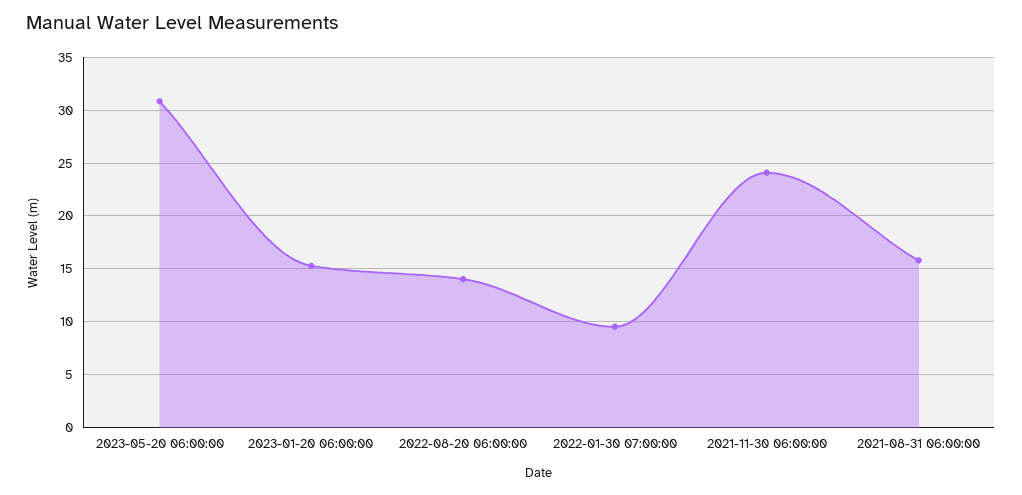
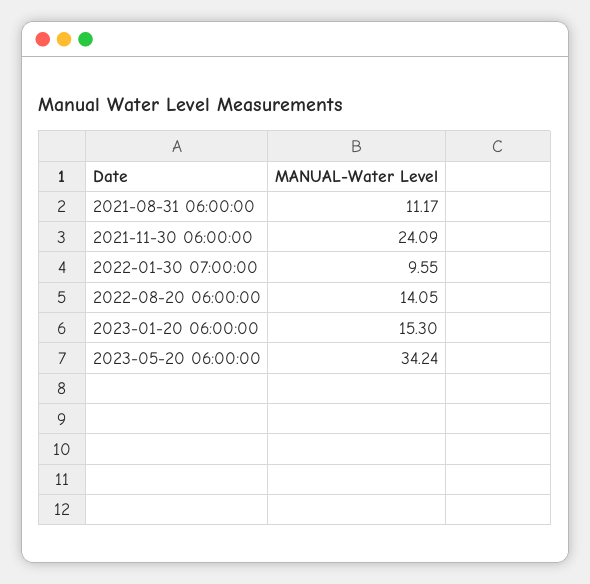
  {
-   "2023-05-20 06:00:00": 31,
+   "2023-05-20 06:00:00": 34.24,
    "2023-01-20 06:00:00": 15.3,
    "2022-08-20 06:00:00": 14.05,
    "2022-01-30 07:00:00": 9.55,
    "2021-11-30 06:00:00": 24.09,
-   "2021-08-31 06:00:00": 16
+   "2021-08-31 06:00:00": 11.17
  }

